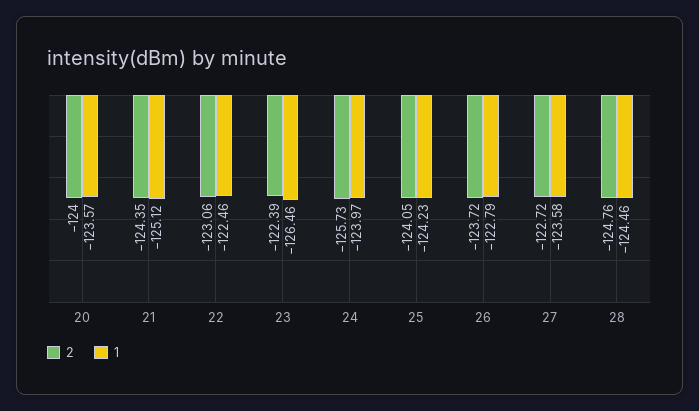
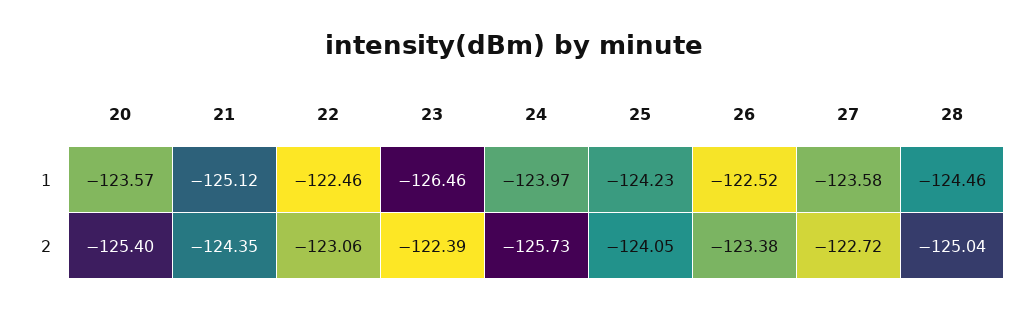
  {
    "2": {
-     "20": -124,
+     "20": -125.4,
      "21": -124.35,
      "22": -123.06,
      "23": -122.39,
      "24": -125.73,
      "25": -124.05,
-     "26": -123.72,
+     "26": -123.38,
      "27": -122.72,
-     "28": -124.76
+     "28": -125.04
    },
    "1": {
      "20": -123.57,
      "21": -125.12,
      "22": -122.46,
      "23": -126.46,
      "24": -123.97,
      "25": -124.23,
-     "26": -122.79,
+     "26": -122.52,
      "27": -123.58,
      "28": -124.46
    }
  }

